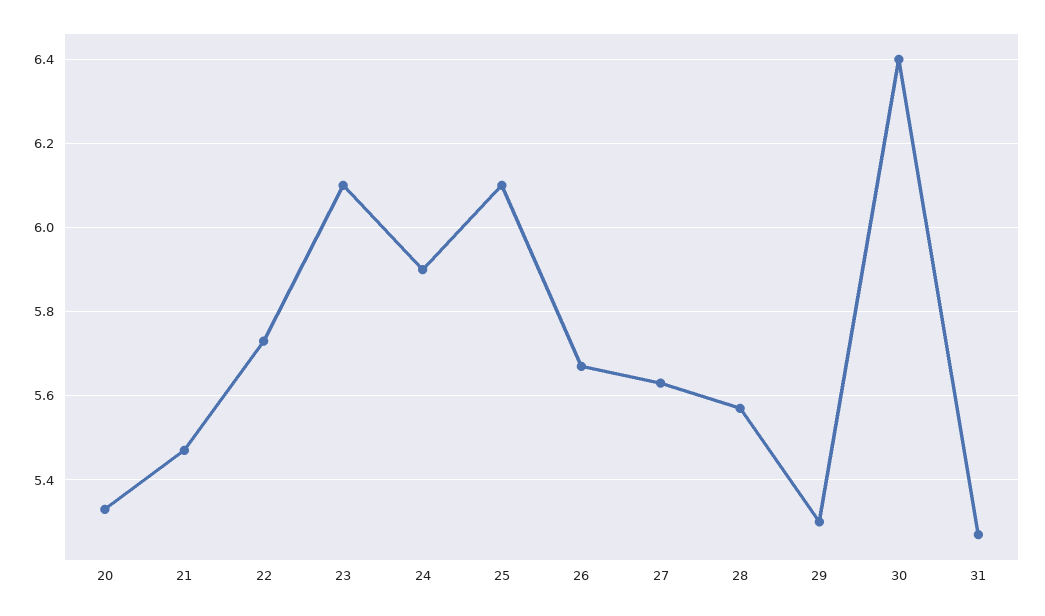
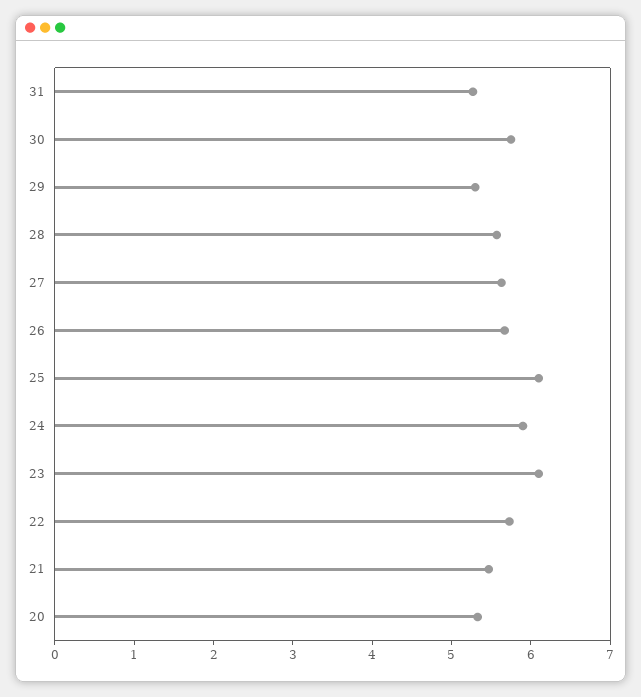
  {
    "20": 5.35,
    "21": 5.45,
    "22": 5.75,
    "23": 6.1,
    "24": 5.9,
    "25": 6.1,
    "26": 5.65,
    "27": 5.65,
    "28": 5.55,
    "29": 5.3,
-   "30": 6.4,
+   "30": 5.8,
    "31": 5.25
  }

